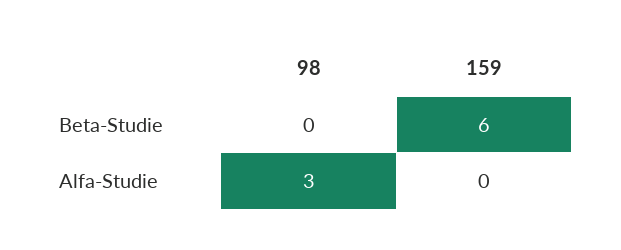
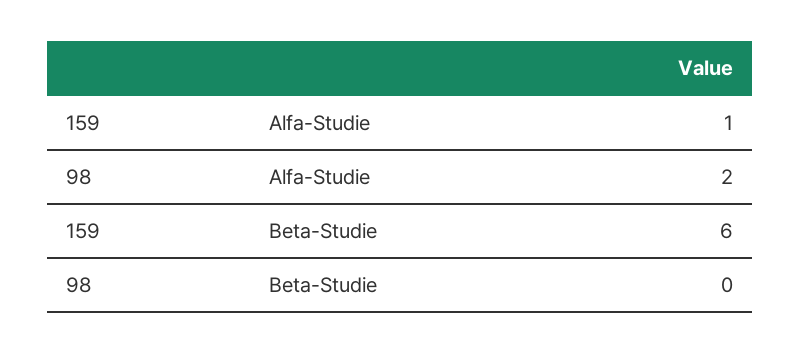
  {
    "98": {
      "Beta-Studie": 0,
-     "Alfa-Studie": 3
+     "Alfa-Studie": 2
    },
    "159": {
      "Beta-Studie": 6,
-     "Alfa-Studie": 0
+     "Alfa-Studie": 1
    }
  }

